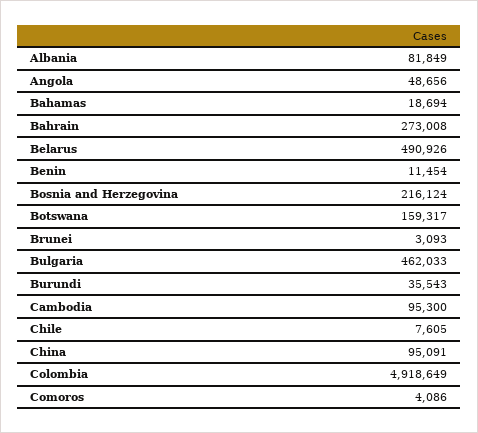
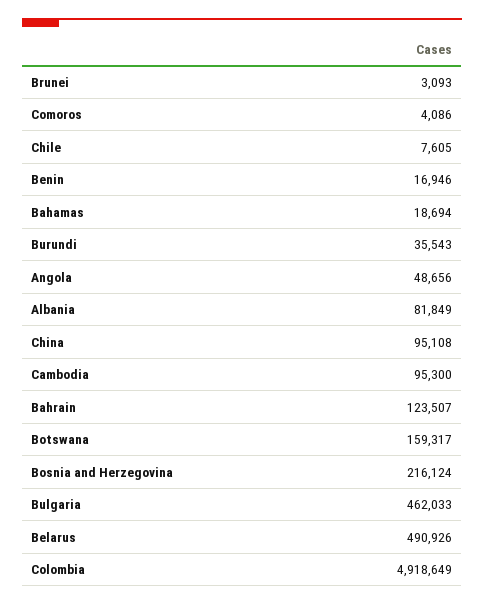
  {
    "Albania": 81849,
    "Angola": 48656,
    "Bahamas": 18694,
-   "Bahrain": 273008,
+   "Bahrain": 123507,
    "Belarus": 490926,
-   "Benin": 11454,
+   "Benin": 16946,
    "Bosnia and Herzegovina": 216124,
    "Botswana": 159317,
    "Brunei": 3093,
    "Bulgaria": 462033,
    "Burundi": 35543,
    "Cambodia": 95300,
    "Chile": 7605,
-   "China": 95091,
+   "China": 95108,
    "Colombia": 4918649,
    "Comoros": 4086
  }

